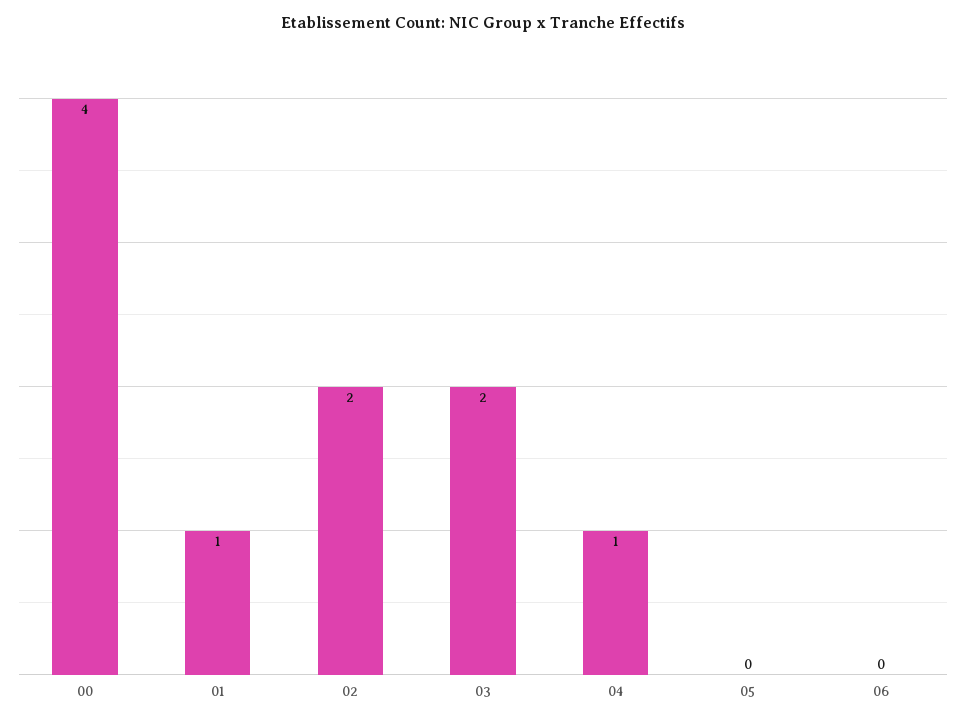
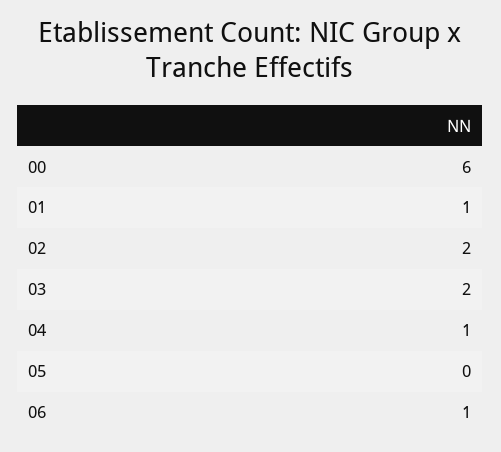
  {
-   "00": 4,
+   "00": 6,
    "01": 1,
    "02": 2,
    "03": 2,
    "04": 1,
    "05": 0,
-   "06": 0
+   "06": 1
  }

